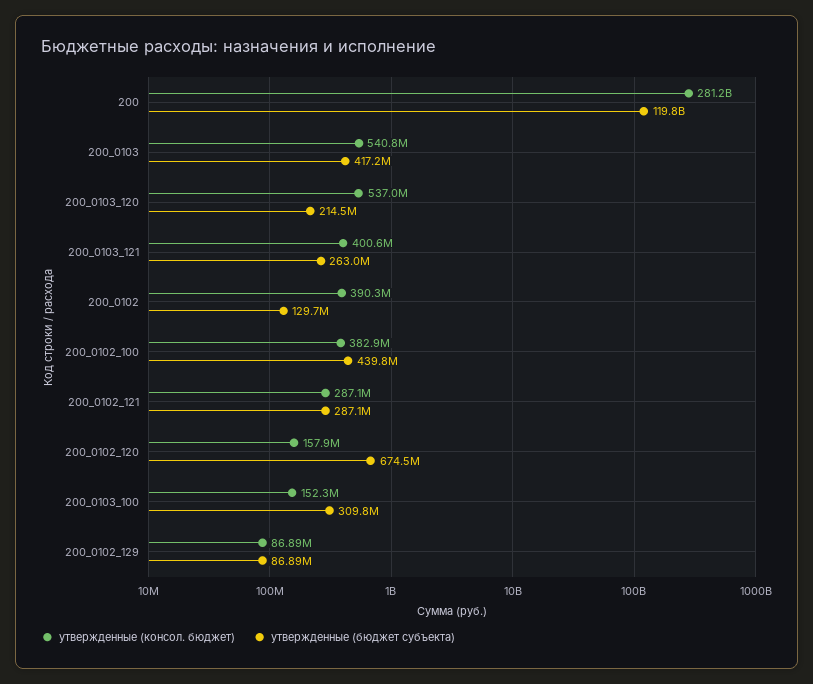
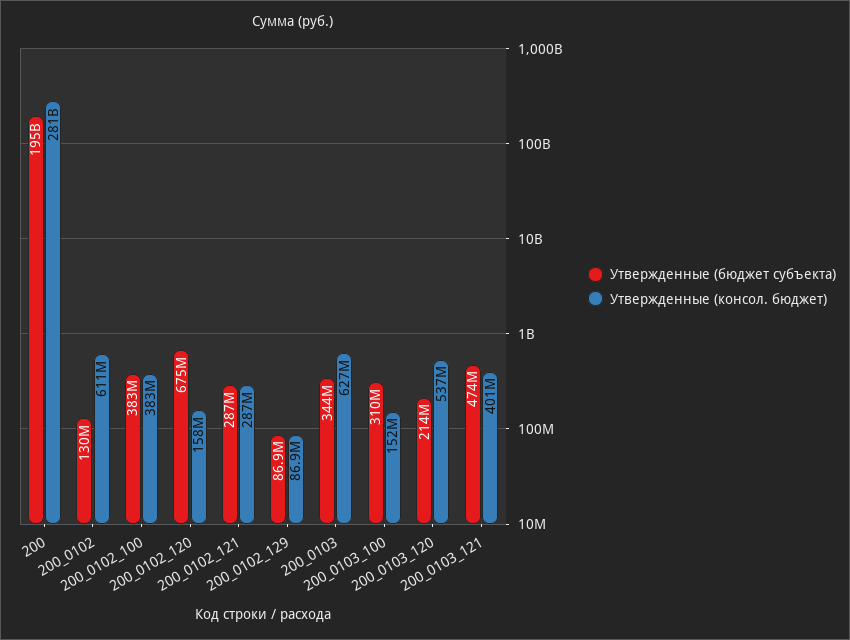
  {
    "утвержденные (консол. бюджет)": {
      "200": 281200000000,
-     "200_0103": 540800000,
+     "200_0103": 627000000,
      "200_0103_120": 537000000,
      "200_0103_121": 400600000,
-     "200_0102": 390300000,
+     "200_0102": 611000000,
      "200_0102_100": 382900000,
      "200_0102_121": 287100000,
      "200_0102_120": 157900000,
      "200_0103_100": 152300000,
      "200_0102_129": 86890000
    },
    "утвержденные (бюджет субъекта)": {
-     "200": 119800000000,
+     "200": 195000000000,
-     "200_0103": 417200000,
+     "200_0103": 344000000,
      "200_0103_120": 214500000,
-     "200_0103_121": 263000000,
+     "200_0103_121": 474000000,
      "200_0102": 129700000,
-     "200_0102_100": 439800000,
+     "200_0102_100": 383000000,
      "200_0102_121": 287100000,
      "200_0102_120": 674500000,
      "200_0103_100": 309800000,
      "200_0102_129": 86890000
    }
  }

